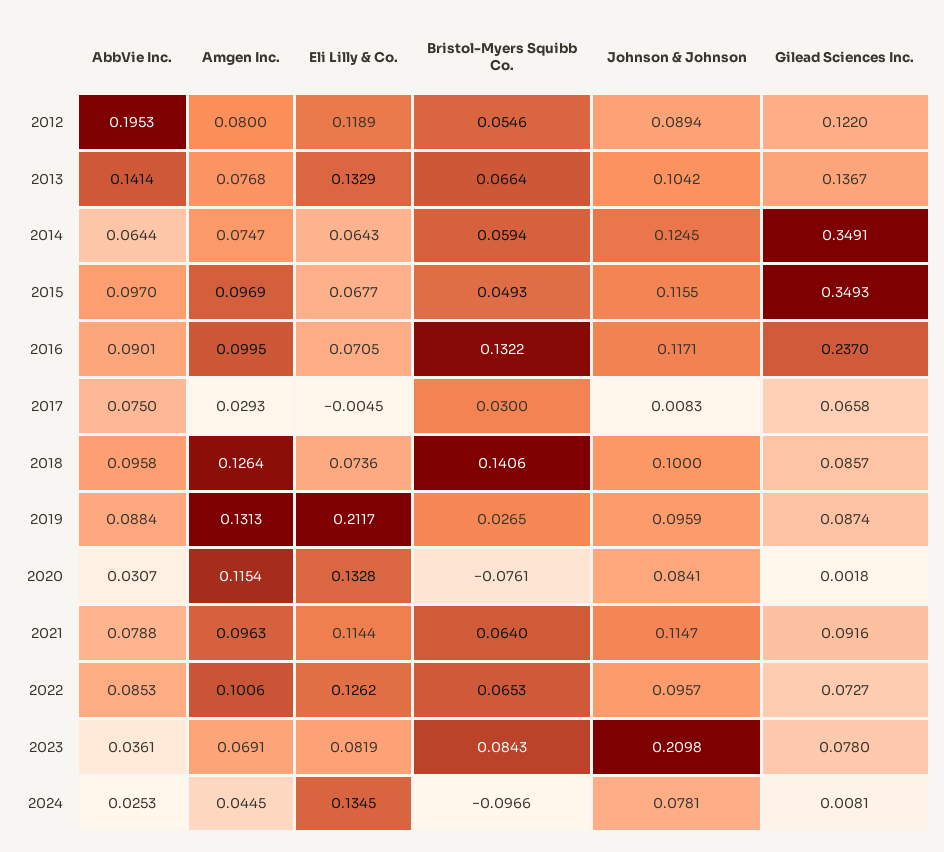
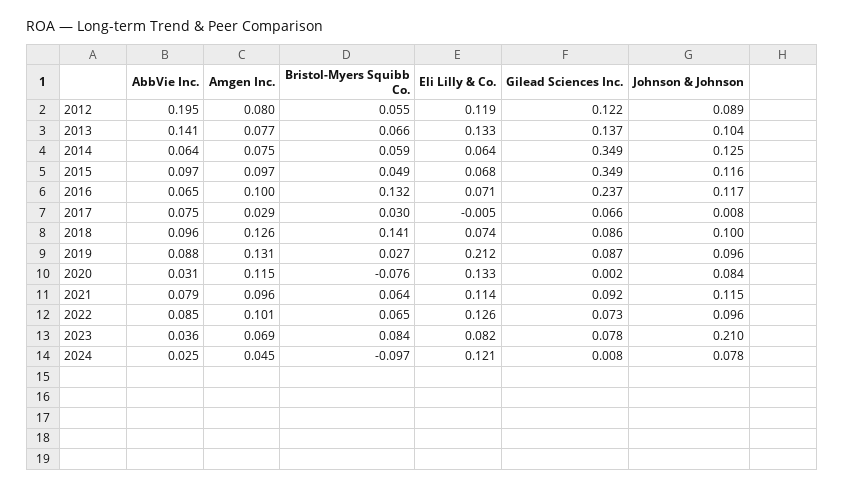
  {
    "AbbVie Inc.": {
      "2012": 0.1953,
      "2013": 0.1414,
      "2014": 0.0644,
      "2015": 0.097,
-     "2016": 0.0901,
+     "2016": 0.065,
      "2017": 0.075,
      "2018": 0.0958,
      "2019": 0.0884,
      "2020": 0.0307,
      "2021": 0.0788,
      "2022": 0.0853,
      "2023": 0.0361,
      "2024": 0.0253
    },
    "Amgen Inc.": {
      "2012": 0.08,
      "2013": 0.0768,
      "2014": 0.0747,
      "2015": 0.0969,
      "2016": 0.0995,
      "2017": 0.0293,
      "2018": 0.1264,
      "2019": 0.1313,
      "2020": 0.1154,
      "2021": 0.0963,
      "2022": 0.1006,
      "2023": 0.0691,
      "2024": 0.0445
    },
    "Eli Lilly & Co.": {
      "2012": 0.1189,
      "2013": 0.1329,
      "2014": 0.0643,
      "2015": 0.0677,
      "2016": 0.0705,
      "2017": -0.0045,
      "2018": 0.0736,
      "2019": 0.2117,
      "2020": 0.1328,
      "2021": 0.1144,
      "2022": 0.1262,
      "2023": 0.0819,
-     "2024": 0.1345
+     "2024": 0.121
    },
    "Bristol-Myers Squibb Co.": {
      "2012": 0.0546,
      "2013": 0.0664,
      "2014": 0.0594,
      "2015": 0.0493,
      "2016": 0.1322,
      "2017": 0.03,
      "2018": 0.1406,
      "2019": 0.0265,
      "2020": -0.0761,
      "2021": 0.064,
      "2022": 0.0653,
      "2023": 0.0843,
      "2024": -0.0966
    },
    "Johnson & Johnson": {
      "2012": 0.0894,
      "2013": 0.1042,
      "2014": 0.1245,
      "2015": 0.1155,
      "2016": 0.1171,
      "2017": 0.0083,
      "2018": 0.1,
      "2019": 0.0959,
      "2020": 0.0841,
      "2021": 0.1147,
      "2022": 0.0957,
      "2023": 0.2098,
      "2024": 0.0781
    },
    "Gilead Sciences Inc.": {
      "2012": 0.122,
      "2013": 0.1367,
      "2014": 0.3491,
      "2015": 0.3493,
      "2016": 0.237,
      "2017": 0.0658,
      "2018": 0.0857,
      "2019": 0.0874,
      "2020": 0.0018,
      "2021": 0.0916,
      "2022": 0.0727,
      "2023": 0.078,
      "2024": 0.0081
    }
  }

